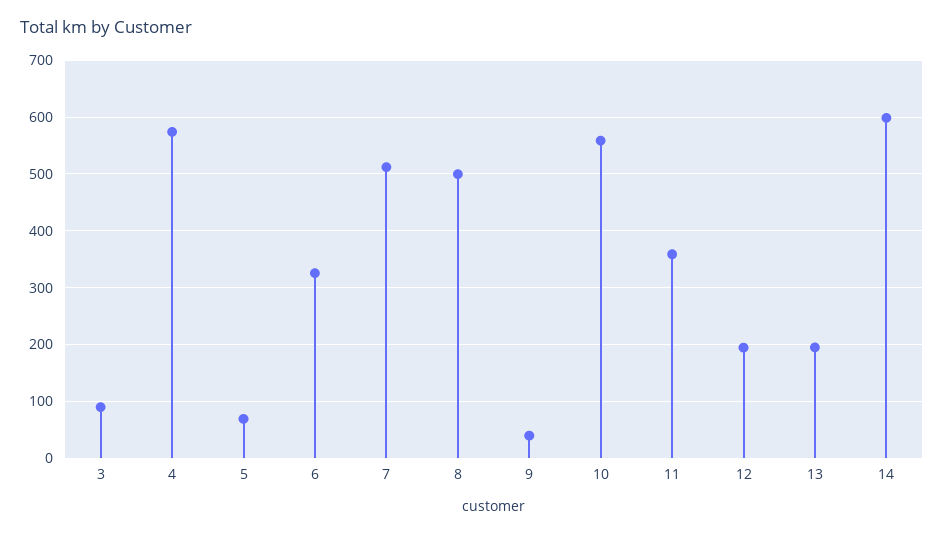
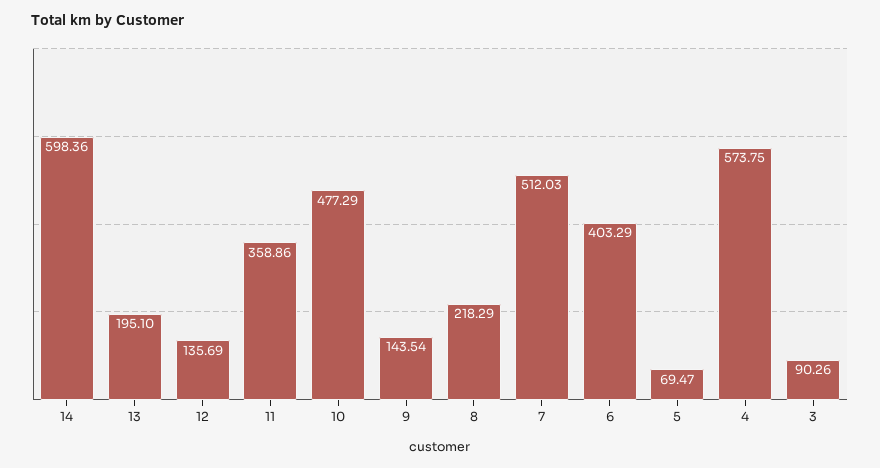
  {
    "3": 90.26,
    "4": 573.75,
    "5": 69.47,
-   "6": 320,
+   "6": 403.29,
    "7": 512.03,
-   "8": 500,
+   "8": 218.29,
-   "9": 40,
+   "9": 143.54,
-   "10": 560,
+   "10": 477.29,
    "11": 358.86,
-   "12": 200,
+   "12": 135.69,
    "13": 195.1,
    "14": 598.36
  }

